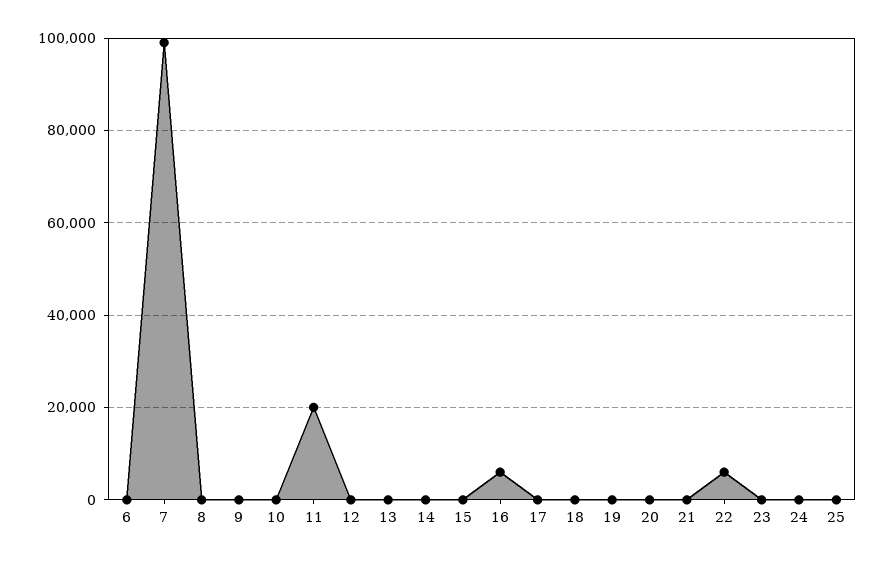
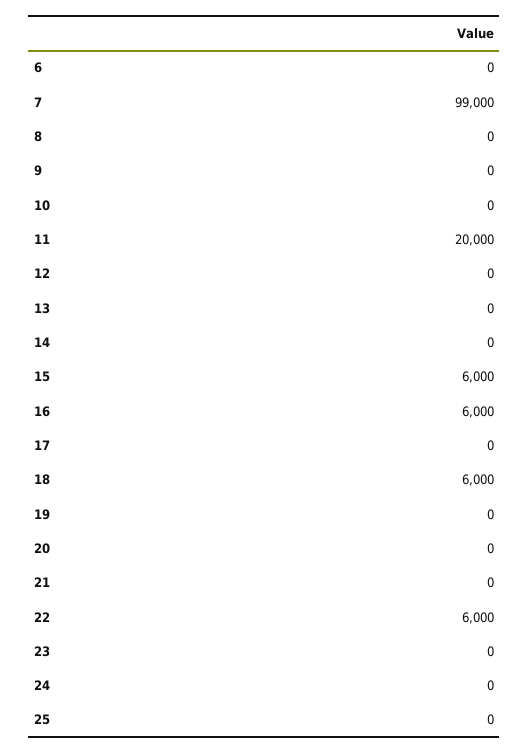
  {
    "6": 0,
    "7": 99000,
    "8": 0,
    "9": 0,
    "10": 0,
    "11": 20000,
    "12": 0,
    "13": 0,
    "14": 0,
-   "15": 0,
+   "15": 6000,
    "16": 6000,
    "17": 0,
-   "18": 0,
+   "18": 6000,
    "19": 0,
    "20": 0,
    "21": 0,
    "22": 6000,
    "23": 0,
    "24": 0,
    "25": 0
  }

